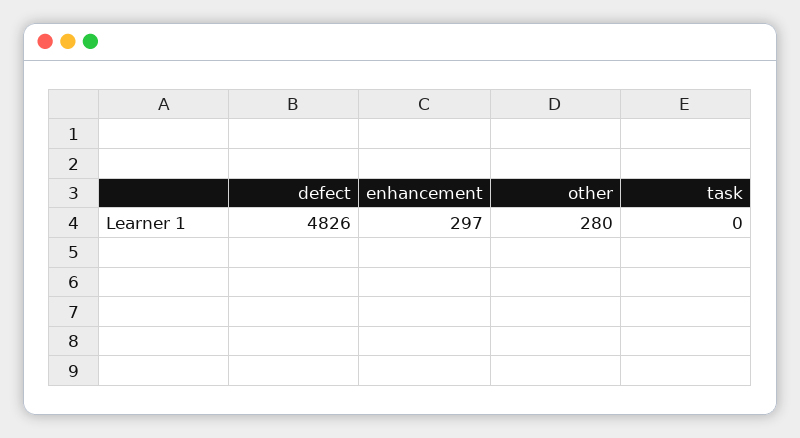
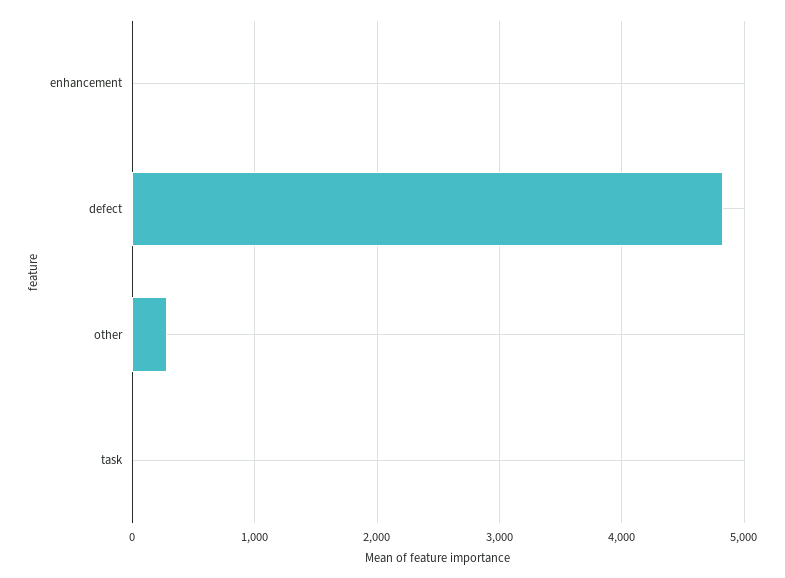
  {
    "defect": 4826,
-   "enhancement": 297,
+   "enhancement": 0,
    "other": 280,
    "task": 0
  }

